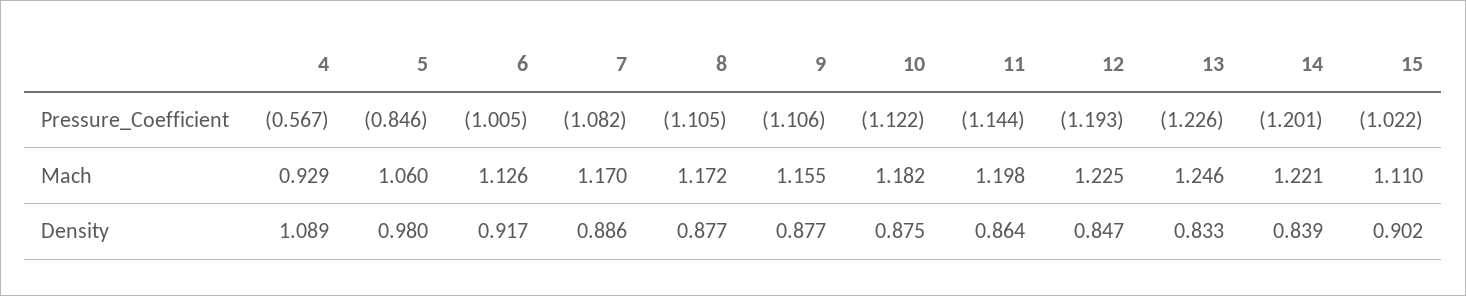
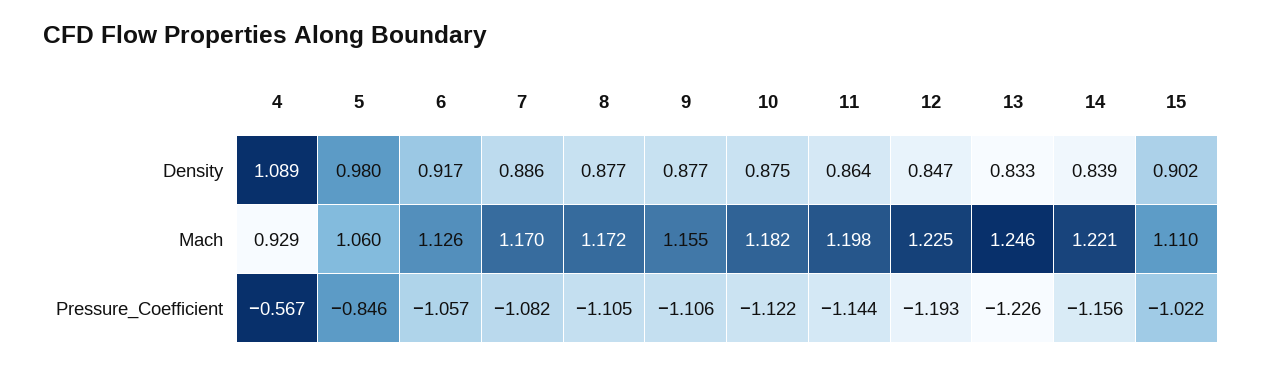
  {
    "4": {
      "Pressure_Coefficient": -0.567,
      "Mach": 0.929,
      "Density": 1.089
    },
    "5": {
      "Pressure_Coefficient": -0.846,
      "Mach": 1.06,
      "Density": 0.98
    },
    "6": {
-     "Pressure_Coefficient": -1.005,
+     "Pressure_Coefficient": -1.057,
      "Mach": 1.126,
      "Density": 0.917
    },
    "7": {
      "Pressure_Coefficient": -1.082,
      "Mach": 1.17,
      "Density": 0.886
    },
    "8": {
      "Pressure_Coefficient": -1.105,
      "Mach": 1.172,
      "Density": 0.877
    },
    "9": {
      "Pressure_Coefficient": -1.106,
      "Mach": 1.155,
      "Density": 0.877
    },
    "10": {
      "Pressure_Coefficient": -1.122,
      "Mach": 1.182,
      "Density": 0.875
    },
    "11": {
      "Pressure_Coefficient": -1.144,
      "Mach": 1.198,
      "Density": 0.864
    },
    "12": {
      "Pressure_Coefficient": -1.193,
      "Mach": 1.225,
      "Density": 0.847
    },
    "13": {
      "Pressure_Coefficient": -1.226,
      "Mach": 1.246,
      "Density": 0.833
    },
    "14": {
-     "Pressure_Coefficient": -1.201,
+     "Pressure_Coefficient": -1.156,
      "Mach": 1.221,
      "Density": 0.839
    },
    "15": {
      "Pressure_Coefficient": -1.022,
      "Mach": 1.11,
      "Density": 0.902
    }
  }

